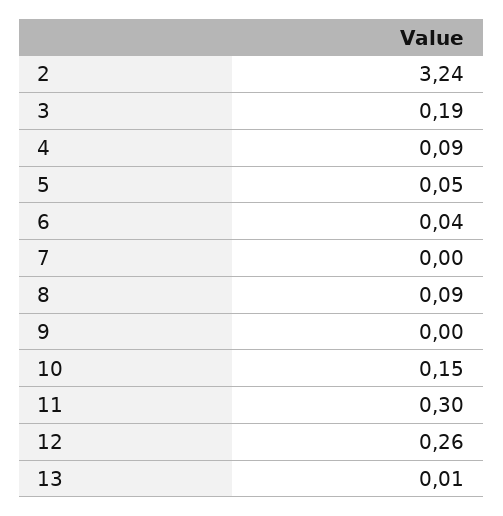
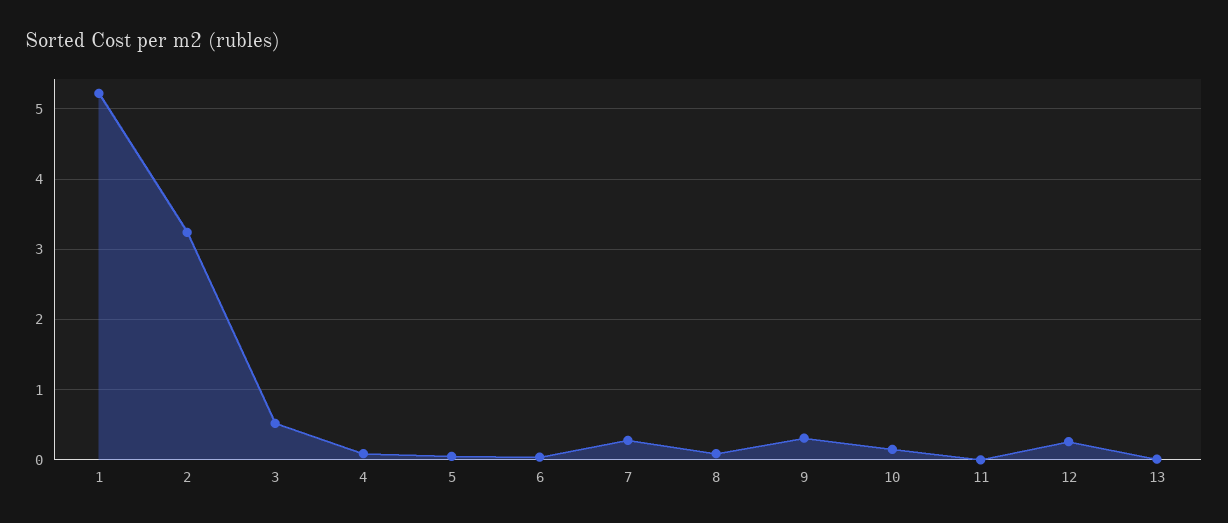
  {
    "2": 3.24,
-   "3": 0.19,
+   "3": 0.5,
    "4": 0.09,
    "5": 0.05,
    "6": 0.04,
-   "7": 0,
+   "7": 0.3,
    "8": 0.09,
-   "9": 0,
+   "9": 0.3,
    "10": 0.15,
-   "11": 0.3,
+   "11": 0,
    "12": 0.26,
-   "13": 0.01
+   "13": 0.01,
+   "1": 5.2
  }

